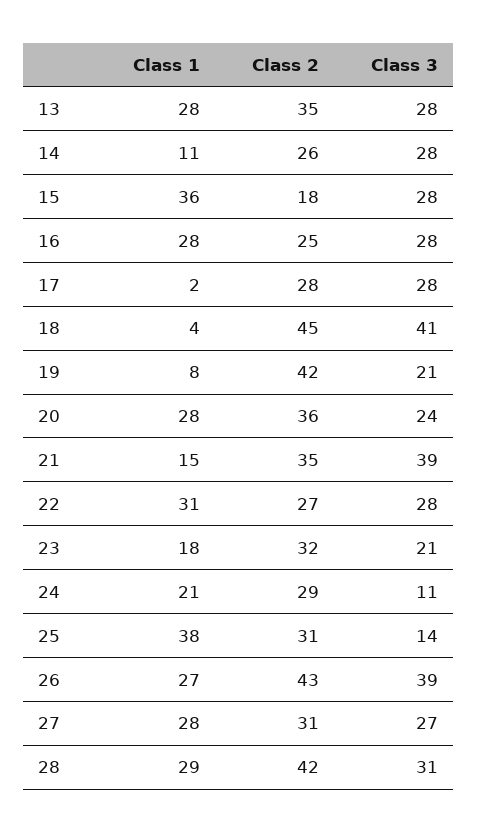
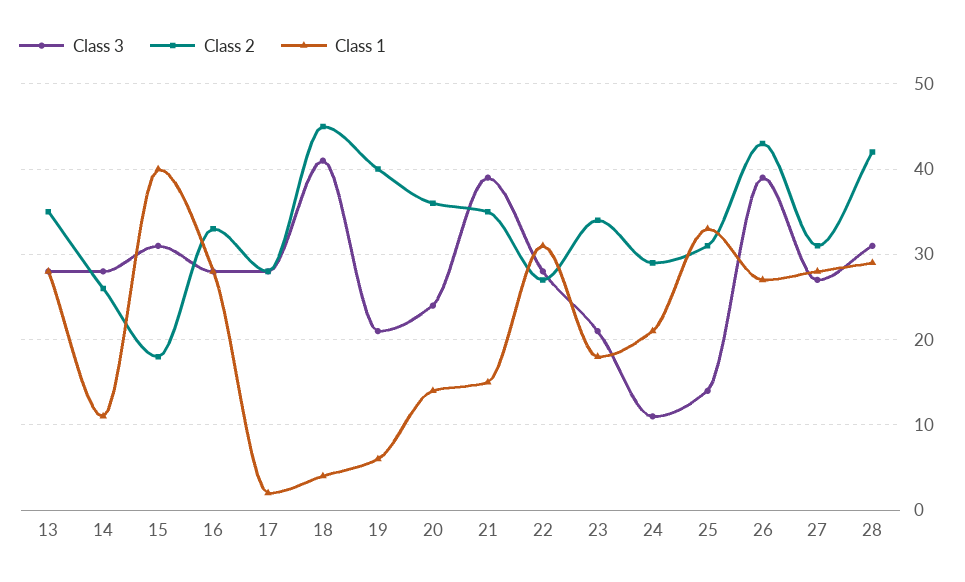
  {
    "Class 1": {
      "13": 28,
      "14": 11,
-     "15": 36,
+     "15": 40,
      "16": 28,
      "17": 2,
      "18": 4,
-     "19": 8,
+     "19": 6,
-     "20": 28,
+     "20": 14,
      "21": 15,
      "22": 31,
      "23": 18,
      "24": 21,
-     "25": 38,
+     "25": 33,
      "26": 27,
      "27": 28,
      "28": 29
    },
    "Class 2": {
      "13": 35,
      "14": 26,
      "15": 18,
-     "16": 25,
+     "16": 33,
      "17": 28,
      "18": 45,
-     "19": 42,
+     "19": 40,
      "20": 36,
      "21": 35,
      "22": 27,
-     "23": 32,
+     "23": 34,
      "24": 29,
      "25": 31,
      "26": 43,
      "27": 31,
      "28": 42
    },
    "Class 3": {
      "13": 28,
      "14": 28,
-     "15": 28,
+     "15": 31,
      "16": 28,
      "17": 28,
      "18": 41,
      "19": 21,
      "20": 24,
      "21": 39,
      "22": 28,
      "23": 21,
      "24": 11,
      "25": 14,
      "26": 39,
      "27": 27,
      "28": 31
    }
  }

